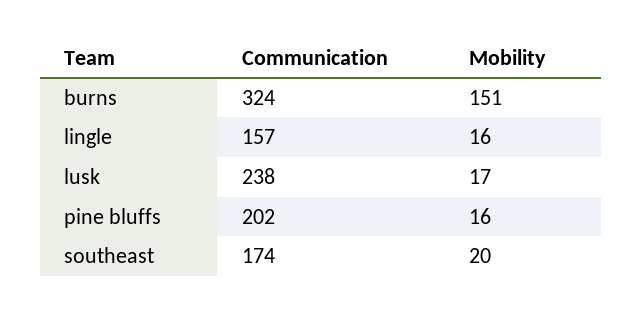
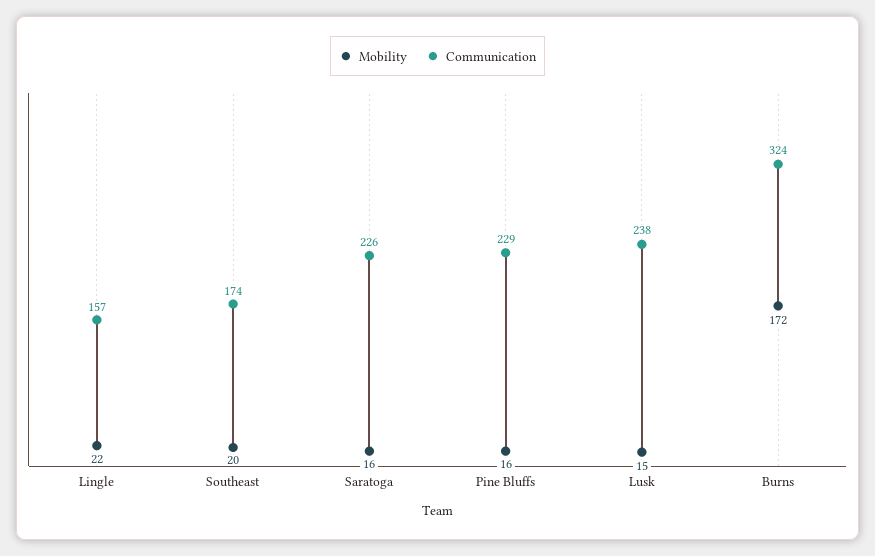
  {
    "Communication": {
      "burns": 324,
      "lingle": 157,
      "lusk": 238,
-     "pine bluffs": 202,
+     "pine bluffs": 229,
-     "southeast": 174
+     "southeast": 174,
+     "Saratoga": 226
    },
    "Mobility": {
-     "burns": 151,
+     "burns": 172,
-     "lingle": 16,
+     "lingle": 22,
-     "lusk": 17,
+     "lusk": 15,
      "pine bluffs": 16,
-     "southeast": 20
+     "southeast": 20,
+     "Saratoga": 16
    }
  }

